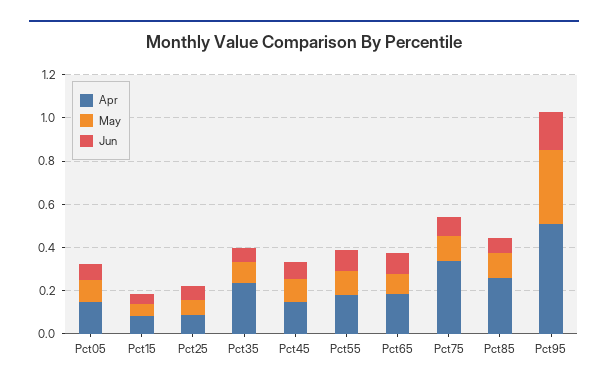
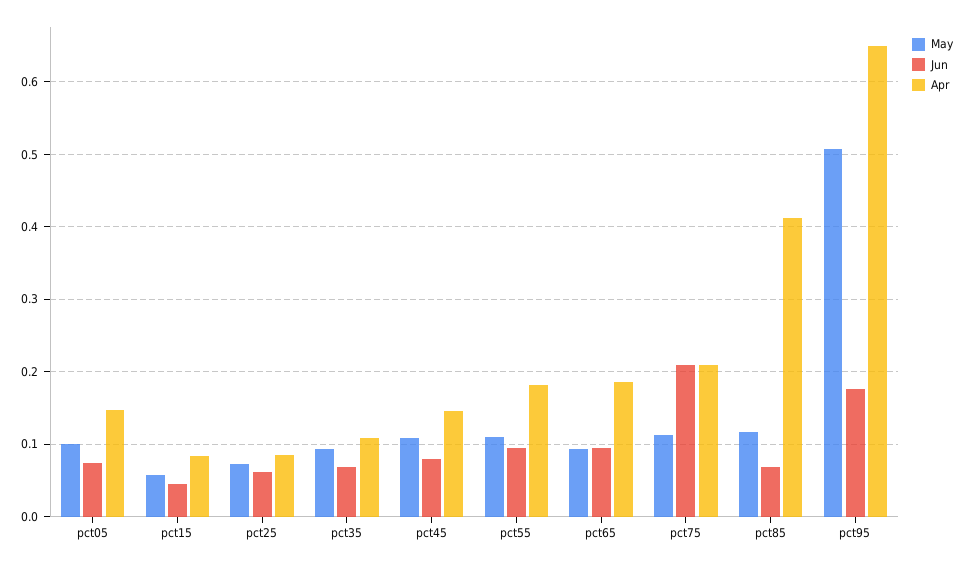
  {
    "Apr": {
      "Pct05": 0.15,
      "Pct15": 0.08,
      "Pct25": 0.09,
-     "Pct35": 0.25,
+     "Pct35": 0.11,
      "Pct45": 0.15,
      "Pct55": 0.18,
      "Pct65": 0.19,
-     "Pct75": 0.35,
+     "Pct75": 0.21,
-     "Pct85": 0.25,
+     "Pct85": 0.41,
-     "Pct95": 0.5
+     "Pct95": 0.65
    },
    "May": {
      "Pct05": 0.1,
      "Pct15": 0.06,
      "Pct25": 0.07,
      "Pct35": 0.09,
      "Pct45": 0.11,
      "Pct55": 0.11,
      "Pct65": 0.09,
      "Pct75": 0.11,
      "Pct85": 0.12,
-     "Pct95": 0.35
+     "Pct95": 0.51
    },
    "Jun": {
      "Pct05": 0.07,
      "Pct15": 0.04,
      "Pct25": 0.06,
      "Pct35": 0.07,
      "Pct45": 0.08,
      "Pct55": 0.1,
      "Pct65": 0.1,
-     "Pct75": 0.1,
+     "Pct75": 0.21,
      "Pct85": 0.07,
      "Pct95": 0.18
    }
  }

